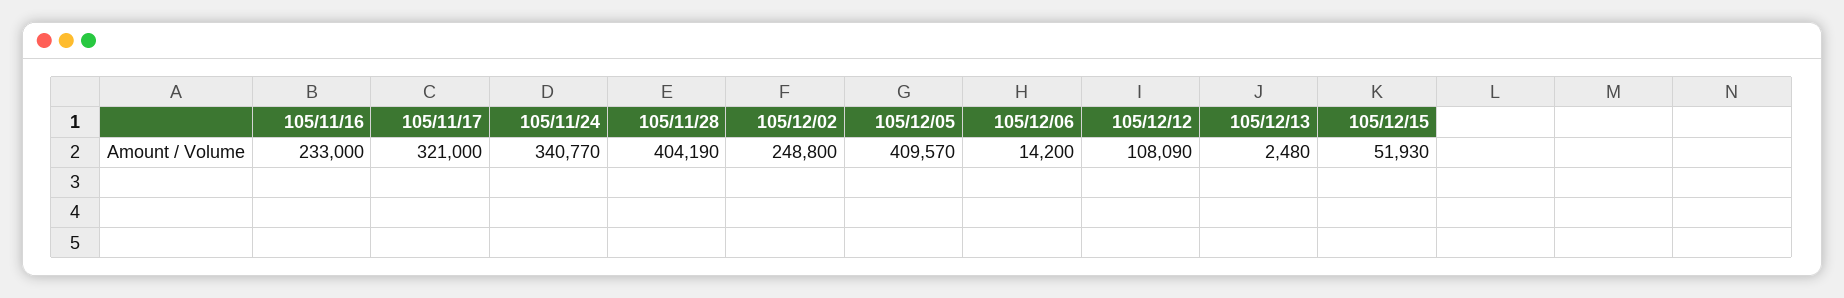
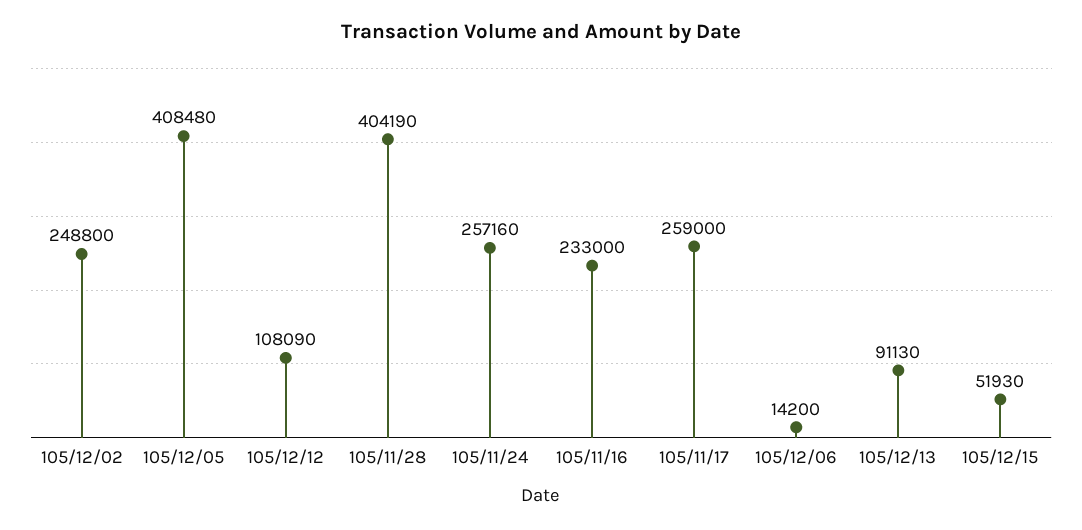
  {
    "105/11/16": 233000,
-   "105/11/17": 321000,
+   "105/11/17": 259000,
-   "105/11/24": 340770,
+   "105/11/24": 257160,
    "105/11/28": 404190,
    "105/12/02": 248800,
-   "105/12/05": 409570,
+   "105/12/05": 408480,
    "105/12/06": 14200,
    "105/12/12": 108090,
-   "105/12/13": 2480,
+   "105/12/13": 91130,
    "105/12/15": 51930
  }

